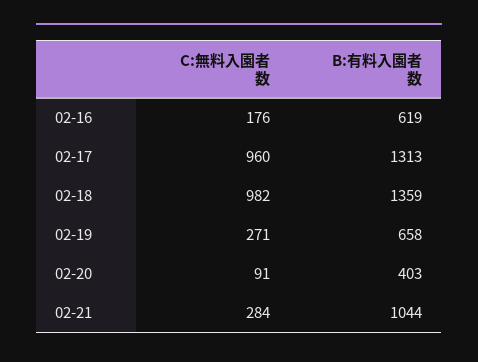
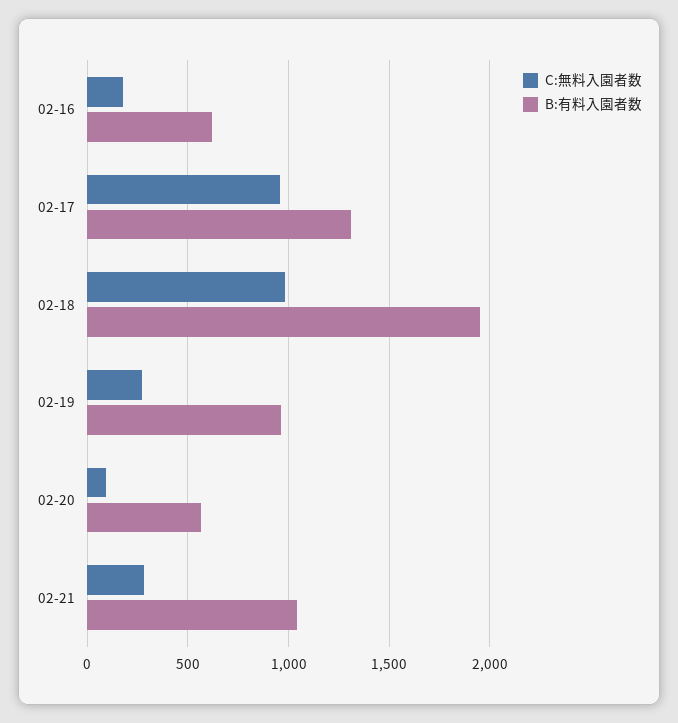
  {
    "C:無料入園者数": {
      "02-16": 176,
      "02-17": 960,
      "02-18": 982,
      "02-19": 271,
      "02-20": 91,
      "02-21": 284
    },
    "B:有料入園者数": {
      "02-16": 619,
      "02-17": 1313,
-     "02-18": 1359,
+     "02-18": 1950,
-     "02-19": 658,
+     "02-19": 950,
-     "02-20": 403,
+     "02-20": 550,
      "02-21": 1044
    }
  }

